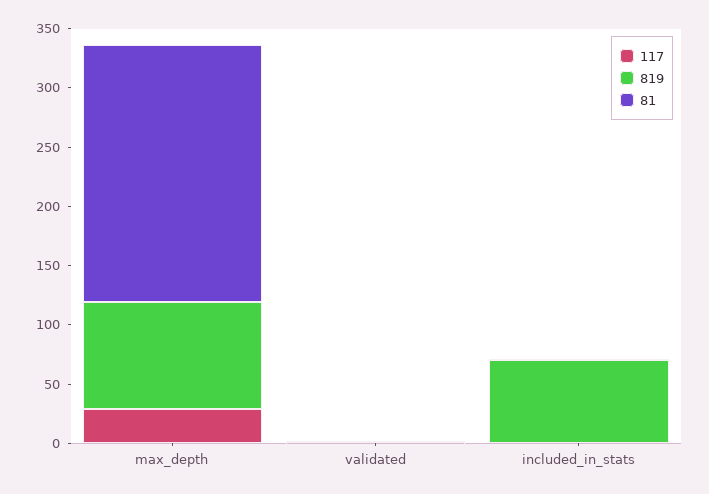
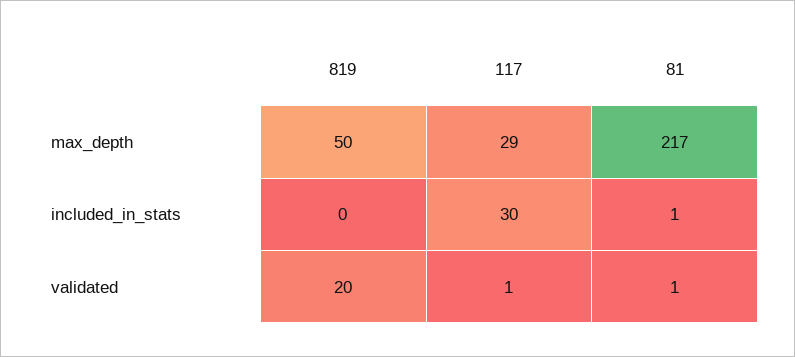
  {
    "117": {
      "max_depth": 29,
      "validated": 1,
-     "included_in_stats": 0
+     "included_in_stats": 30
    },
    "819": {
-     "max_depth": 90,
+     "max_depth": 50,
-     "validated": 0,
+     "validated": 20,
-     "included_in_stats": 70
+     "included_in_stats": 0
    },
    "81": {
      "max_depth": 217,
      "validated": 1,
      "included_in_stats": 1
    }
  }

